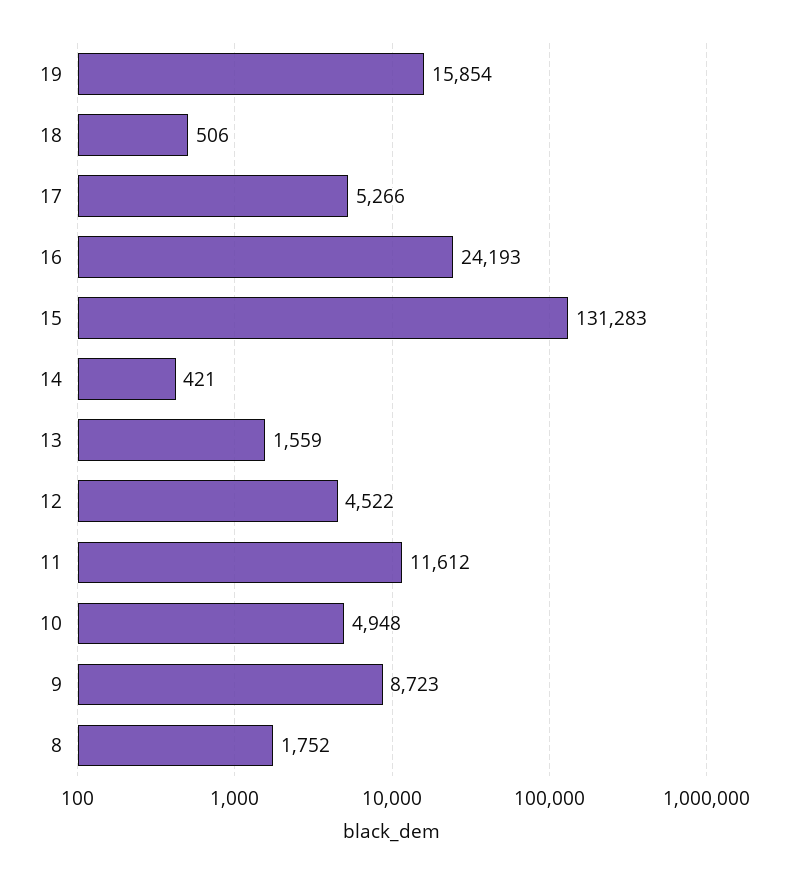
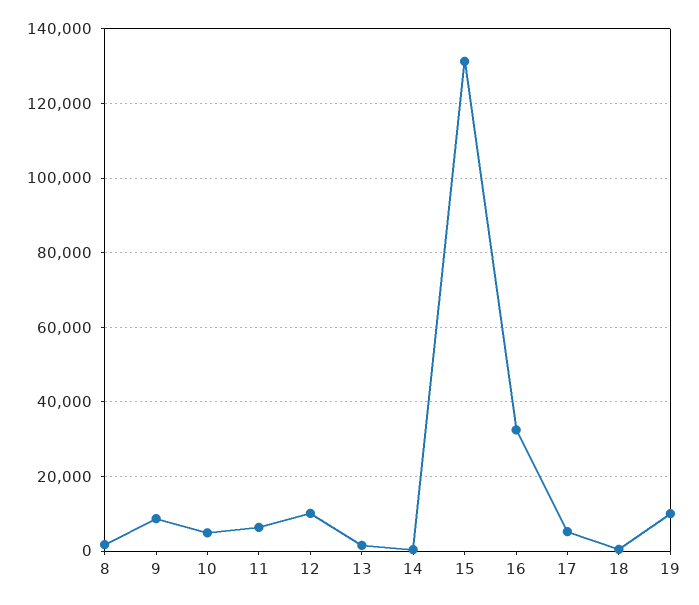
  {
-   "19": 15854,
+   "19": 10000,
    "18": 506,
    "17": 5266,
-   "16": 24193,
+   "16": 32000,
    "15": 131283,
    "14": 421,
    "13": 1559,
-   "12": 4522,
+   "12": 10000,
-   "11": 11612,
+   "11": 6000,
    "10": 4948,
    "9": 8723,
    "8": 1752
  }

